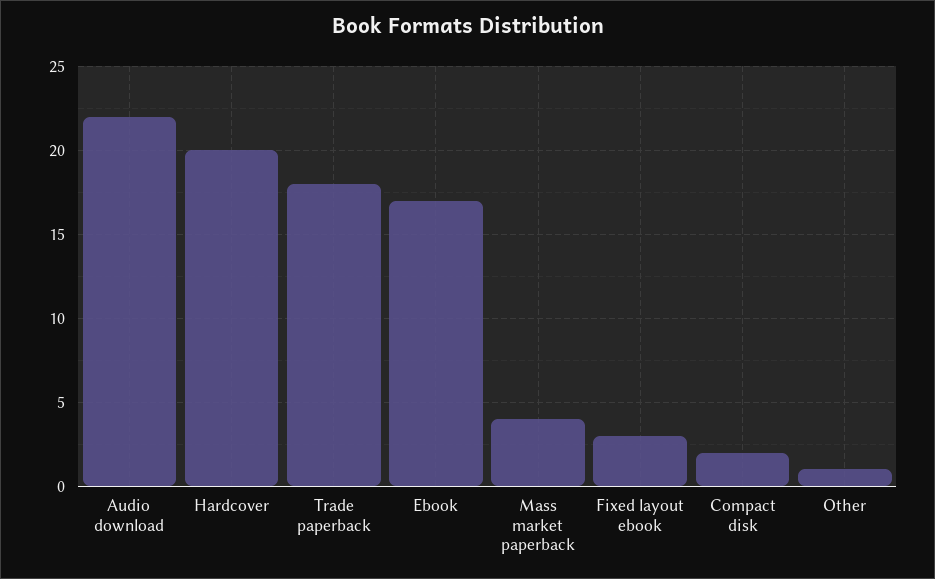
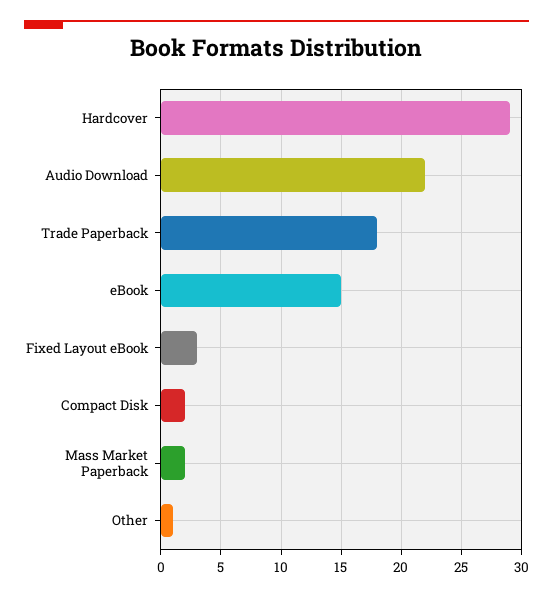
  {
    "Audio download": 22,
-   "Hardcover": 20,
+   "Hardcover": 29,
    "Trade paperback": 18,
-   "Ebook": 17,
+   "Ebook": 15,
-   "Mass market paperback": 4,
+   "Mass market paperback": 2,
    "Fixed layout ebook": 3,
    "Compact disk": 2,
    "Other": 1
  }

